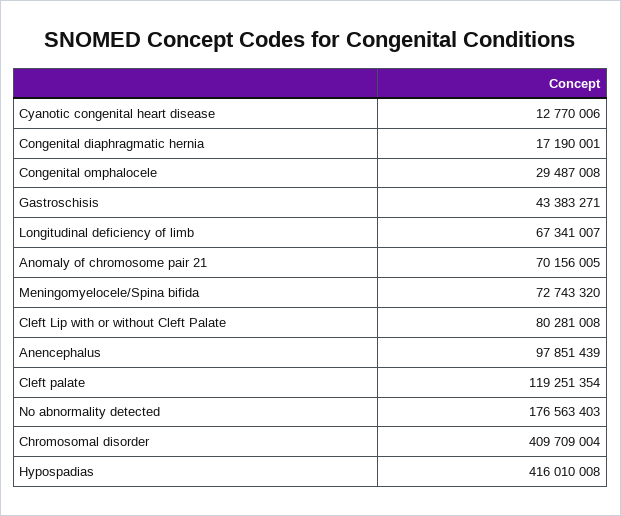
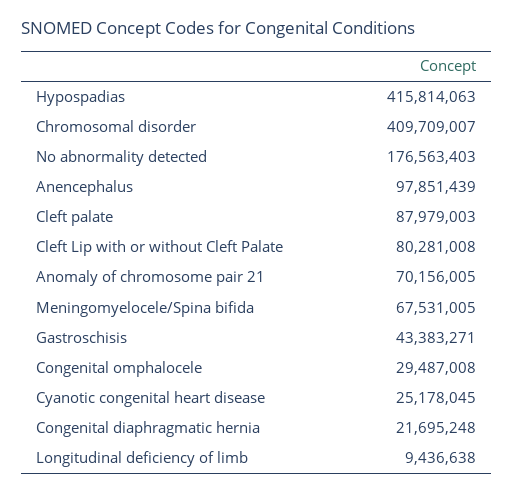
  {
-   "Cyanotic congenital heart disease": 12770006,
+   "Cyanotic congenital heart disease": 25178045,
-   "Congenital diaphragmatic hernia": 17190001,
+   "Congenital diaphragmatic hernia": 21695248,
    "Congenital omphalocele": 29487008,
    "Gastroschisis": 43383271,
-   "Longitudinal deficiency of limb": 67341007,
+   "Longitudinal deficiency of limb": 9436638,
    "Anomaly of chromosome pair 21": 70156005,
-   "Meningomyelocele/Spina bifida": 72743320,
+   "Meningomyelocele/Spina bifida": 67531005,
    "Cleft Lip with or without Cleft Palate": 80281008,
    "Anencephalus": 97851439,
-   "Cleft palate": 119251354,
+   "Cleft palate": 87979003,
    "No abnormality detected": 176563403,
-   "Chromosomal disorder": 409709004,
+   "Chromosomal disorder": 409709007,
-   "Hypospadias": 416010008
+   "Hypospadias": 415814063
  }

